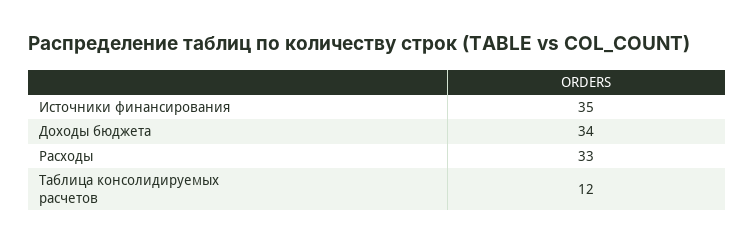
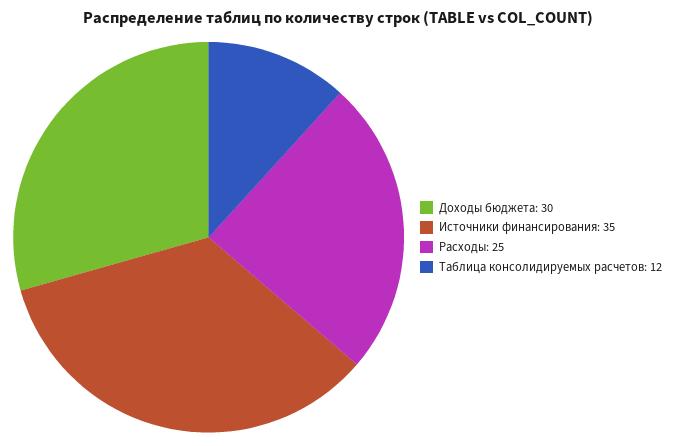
  {
    "Источники финансирования": 35,
-   "Доходы бюджета": 34,
+   "Доходы бюджета": 30,
-   "Расходы": 33,
+   "Расходы": 25,
    "Таблица консолидируемых расчетов": 12
  }

